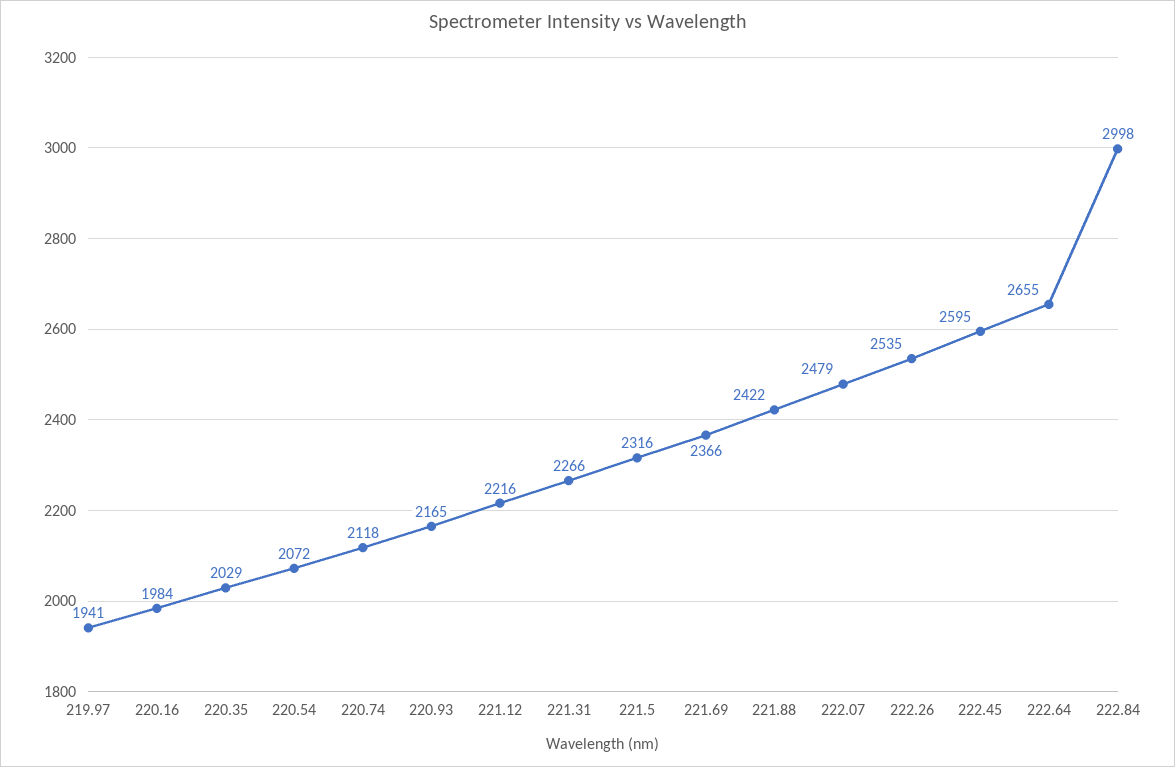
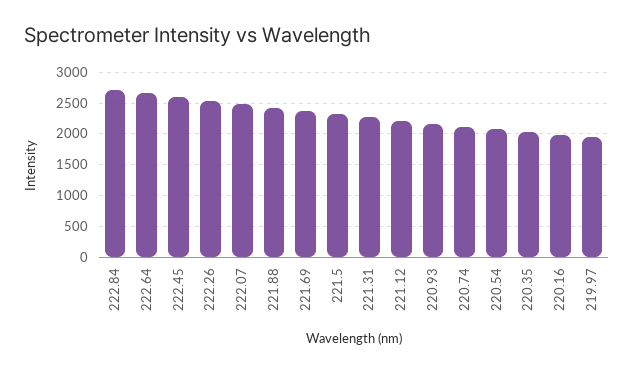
  {
    "219.97": 1941,
    "220.16": 1984,
    "220.35": 2029,
    "220.54": 2072,
    "220.74": 2118,
    "220.93": 2165,
    "221.12": 2216,
    "221.31": 2266,
    "221.5": 2316,
    "221.69": 2366,
    "221.88": 2422,
    "222.07": 2479,
    "222.26": 2535,
    "222.45": 2595,
    "222.64": 2655,
-   "222.84": 2998
+   "222.84": 2700
  }

